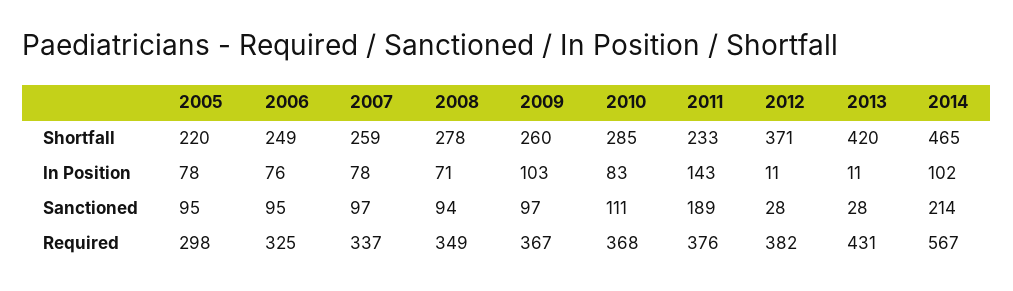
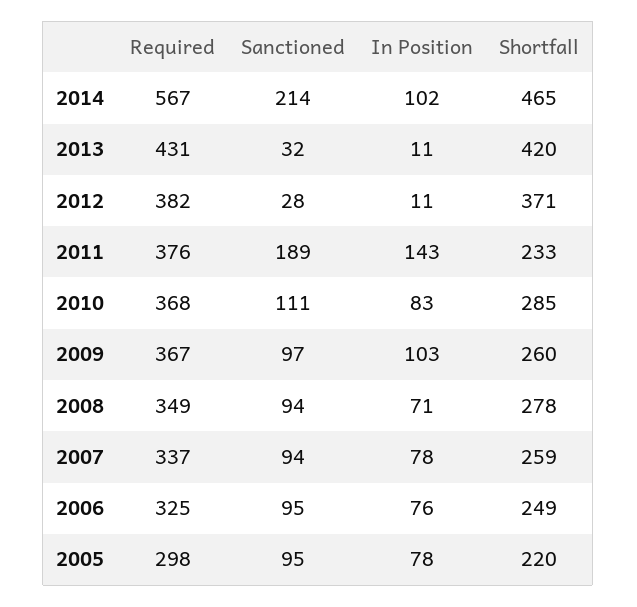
  {
    "2005": {
      "Shortfall": 220,
      "In Position": 78,
      "Sanctioned": 95,
      "Required": 298
    },
    "2006": {
      "Shortfall": 249,
      "In Position": 76,
      "Sanctioned": 95,
      "Required": 325
    },
    "2007": {
      "Shortfall": 259,
      "In Position": 78,
-     "Sanctioned": 97,
+     "Sanctioned": 94,
      "Required": 337
    },
    "2008": {
      "Shortfall": 278,
      "In Position": 71,
      "Sanctioned": 94,
      "Required": 349
    },
    "2009": {
      "Shortfall": 260,
      "In Position": 103,
      "Sanctioned": 97,
      "Required": 367
    },
    "2010": {
      "Shortfall": 285,
      "In Position": 83,
      "Sanctioned": 111,
      "Required": 368
    },
    "2011": {
      "Shortfall": 233,
      "In Position": 143,
      "Sanctioned": 189,
      "Required": 376
    },
    "2012": {
      "Shortfall": 371,
      "In Position": 11,
      "Sanctioned": 28,
      "Required": 382
    },
    "2013": {
      "Shortfall": 420,
      "In Position": 11,
-     "Sanctioned": 28,
+     "Sanctioned": 32,
      "Required": 431
    },
    "2014": {
      "Shortfall": 465,
      "In Position": 102,
      "Sanctioned": 214,
      "Required": 567
    }
  }

